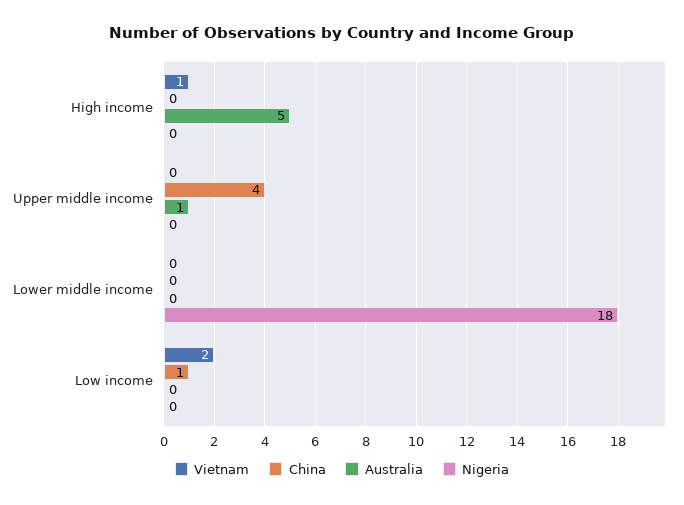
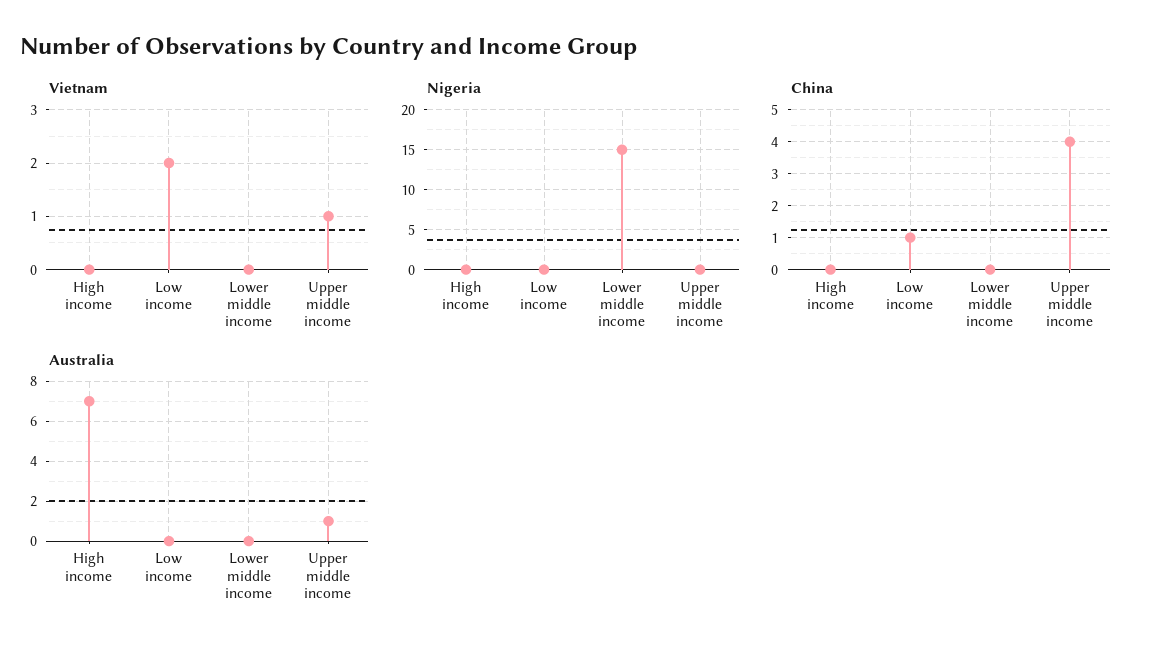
  {
    "Vietnam": {
-     "High income": 1,
+     "High income": 0,
-     "Upper middle income": 0,
+     "Upper middle income": 1,
      "Lower middle income": 0,
      "Low income": 2
    },
    "China": {
      "High income": 0,
      "Upper middle income": 4,
      "Lower middle income": 0,
      "Low income": 1
    },
    "Australia": {
-     "High income": 5,
+     "High income": 7,
      "Upper middle income": 1,
      "Lower middle income": 0,
      "Low income": 0
    },
    "Nigeria": {
      "High income": 0,
      "Upper middle income": 0,
-     "Lower middle income": 18,
+     "Lower middle income": 15,
      "Low income": 0
    }
  }

